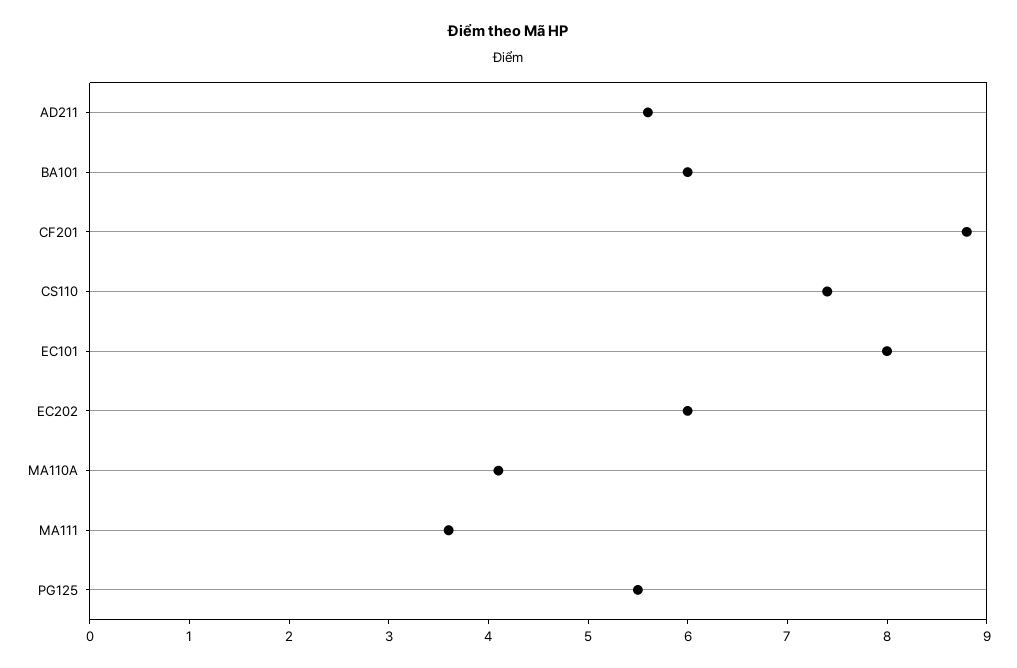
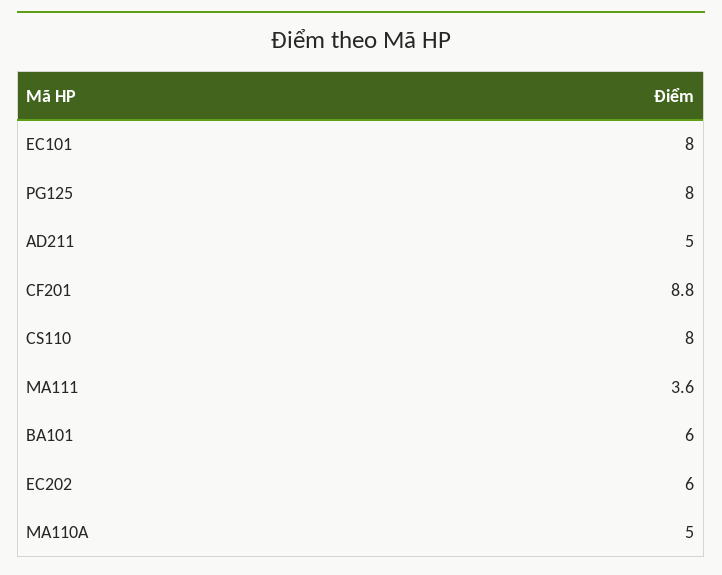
  {
-   "AD211": 5.6,
+   "AD211": 5,
    "BA101": 6,
    "CF201": 8.8,
-   "CS110": 7.4,
+   "CS110": 8,
    "EC101": 8,
    "EC202": 6,
-   "MA110A": 4.1,
+   "MA110A": 5,
    "MA111": 3.6,
-   "PG125": 5.5
+   "PG125": 8
  }

